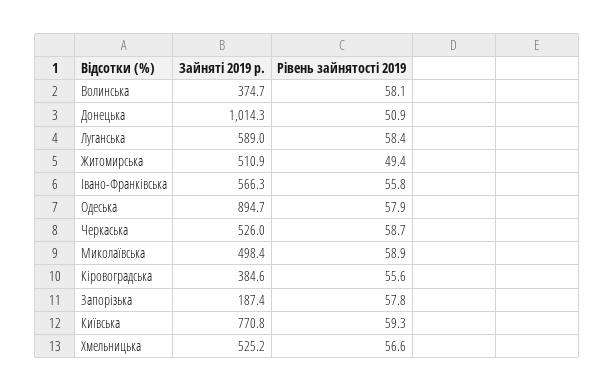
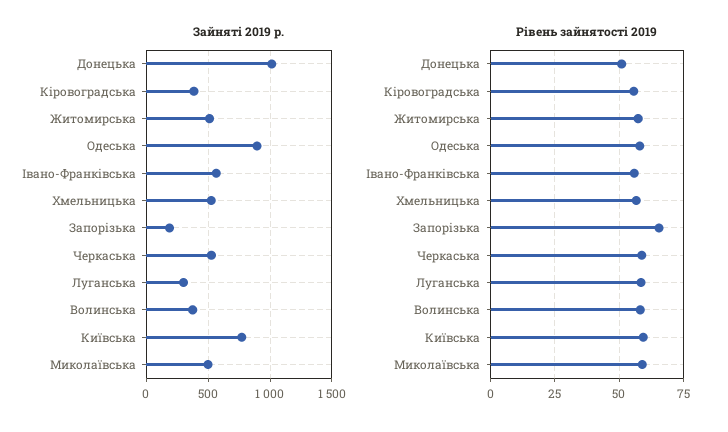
  {
    "Зайняті 2019 р.": {
      "Волинська": 374.7,
      "Донецька": 1014.3,
-     "Луганська": 589,
+     "Луганська": 300,
      "Житомирська": 510.9,
      "Івано-Франківська": 566.3,
      "Одеська": 894.7,
      "Черкаська": 526,
      "Миколаївська": 498.4,
      "Кіровоградська": 384.6,
      "Запорізька": 187.4,
      "Київська": 770.8,
      "Хмельницька": 525.2
    },
    "Рівень зайнятості 2019": {
      "Волинська": 58.1,
      "Донецька": 50.9,
      "Луганська": 58.4,
-     "Житомирська": 49.4,
+     "Житомирська": 57.5,
      "Івано-Франківська": 55.8,
      "Одеська": 57.9,
      "Черкаська": 58.7,
      "Миколаївська": 58.9,
      "Кіровоградська": 55.6,
-     "Запорізька": 57.8,
+     "Запорізька": 65,
      "Київська": 59.3,
      "Хмельницька": 56.6
    }
  }

